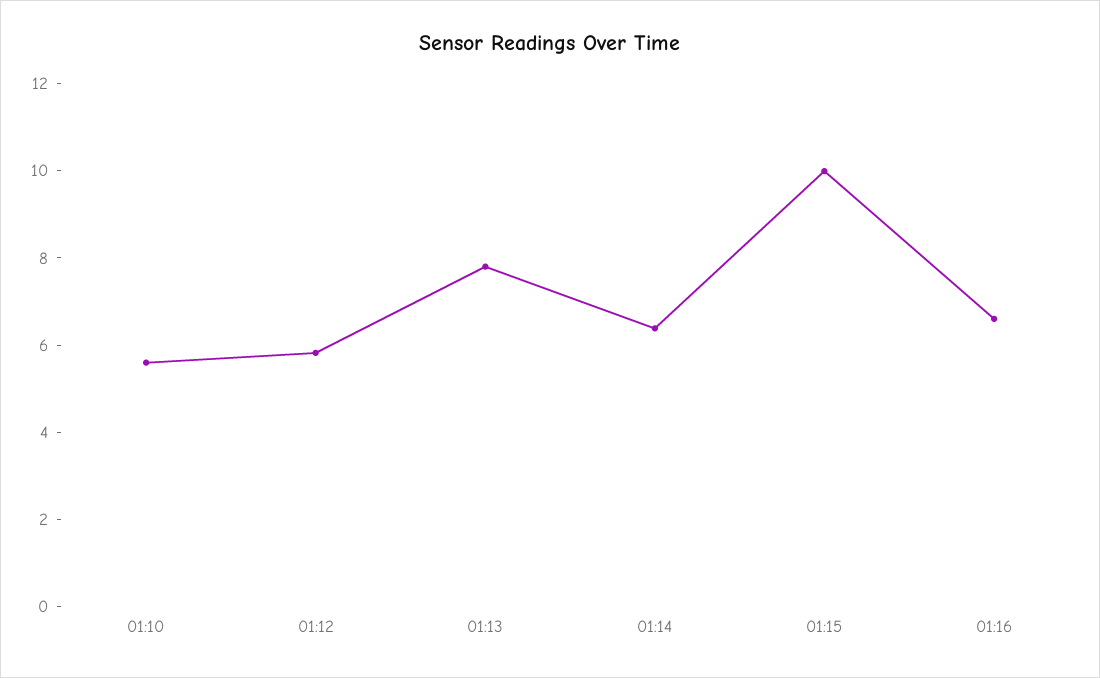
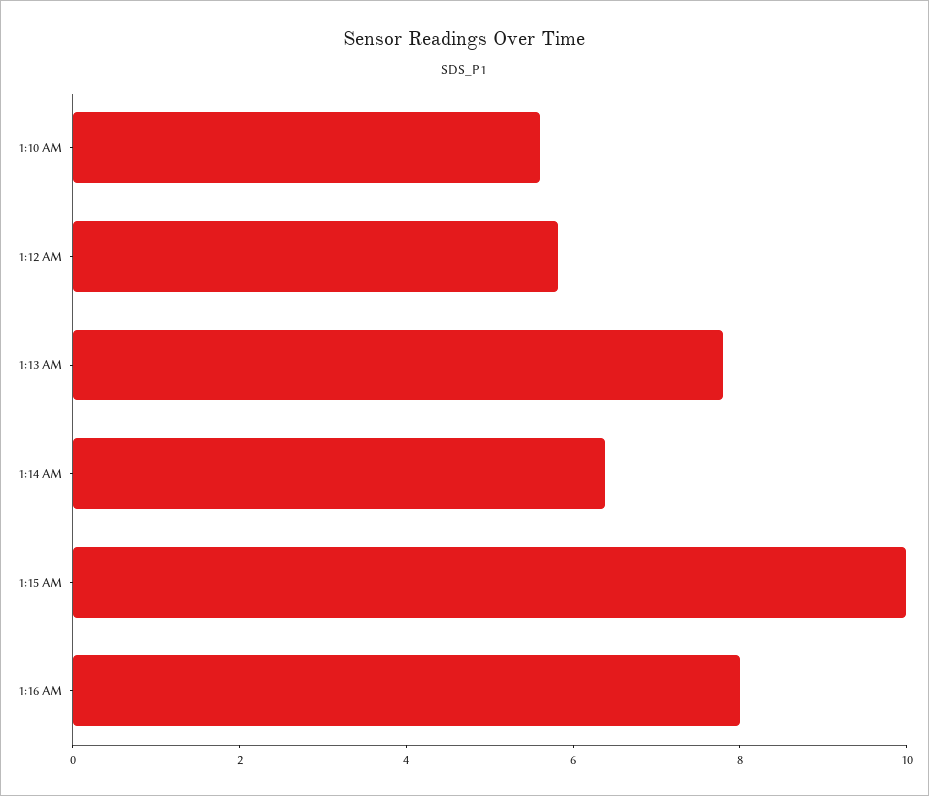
  {
    "01:10": 5.5,
    "01:12": 6,
    "01:13": 8,
    "01:14": 6.5,
    "01:15": 10,
-   "01:16": 6.5
+   "01:16": 8
  }

